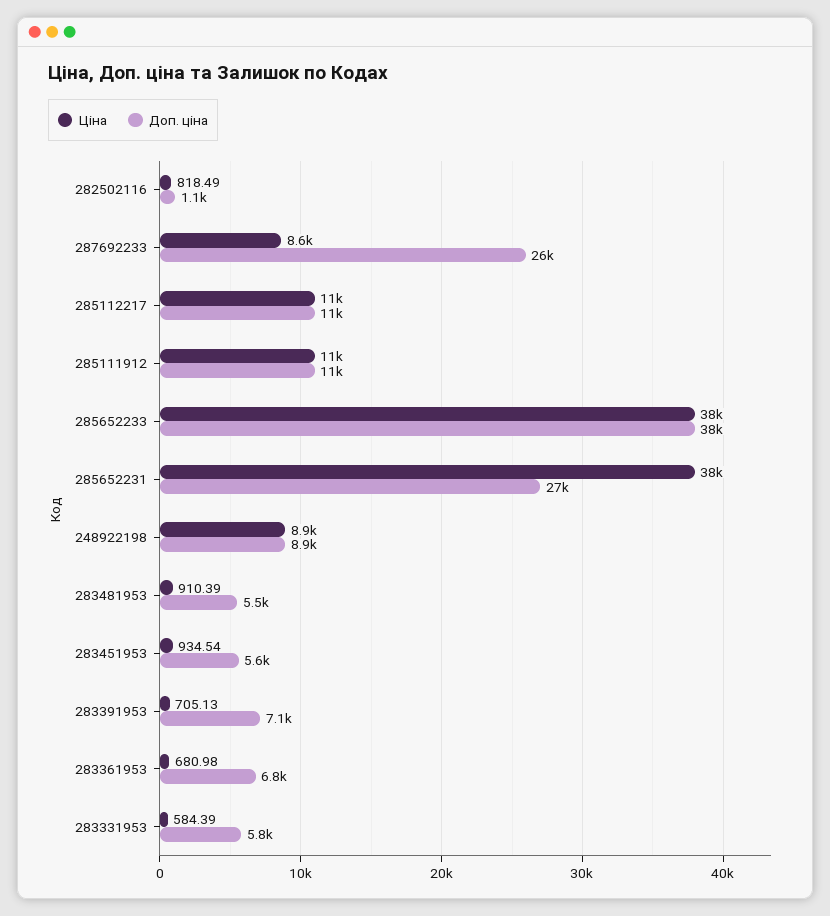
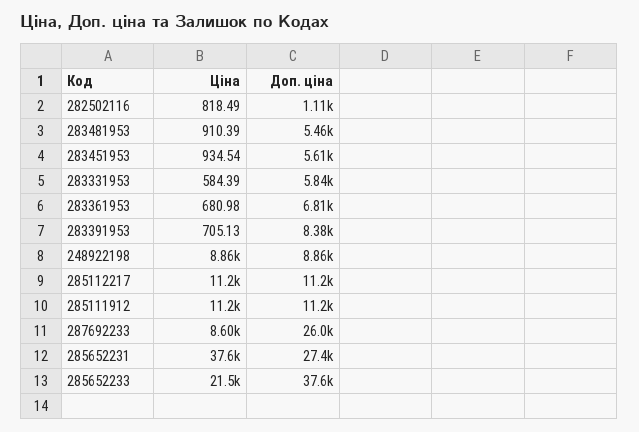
  {
    "Ціна": {
      "282502116": 818.49,
      "287692233": 8600,
      "285112217": 11200,
      "285111912": 11200,
-     "285652233": 38000,
+     "285652233": 21500,
      "285652231": 37600,
      "248922198": 8860,
      "283481953": 910.39,
      "283451953": 934.54,
      "283391953": 705.13,
      "283361953": 680.98,
      "283331953": 584.39
    },
    "Доп. ціна": {
      "282502116": 1110,
      "287692233": 26000,
      "285112217": 11200,
      "285111912": 11200,
      "285652233": 37600,
      "285652231": 27400,
      "248922198": 8860,
      "283481953": 5460,
      "283451953": 5610,
-     "283391953": 7100,
+     "283391953": 8380,
      "283361953": 6810,
      "283331953": 5840
    }
  }

